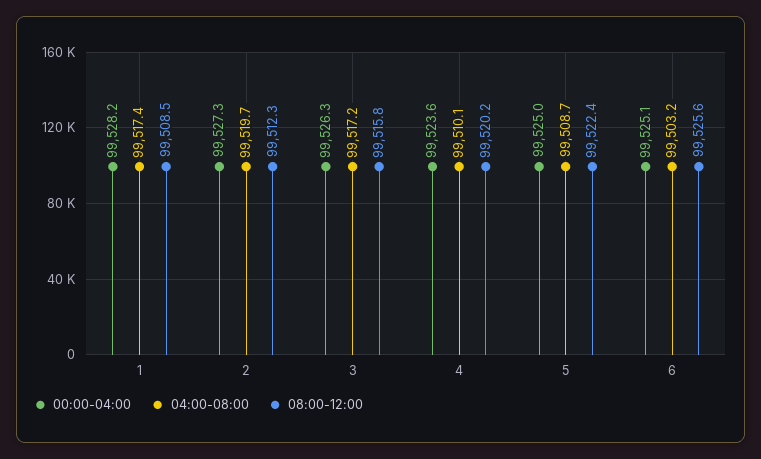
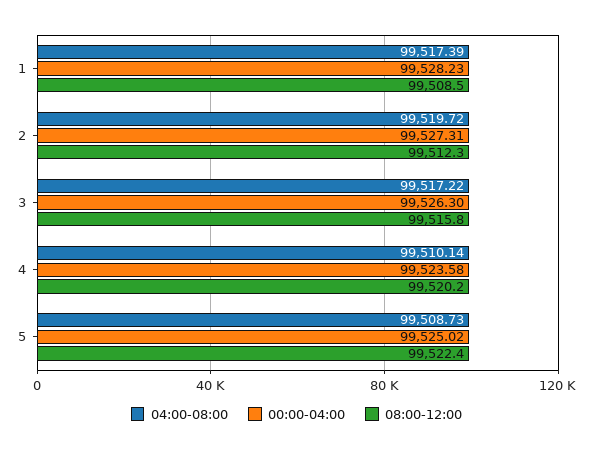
  {
    "00:00-04:00": {
      "1": 99528.23,
      "2": 99527.31,
      "3": 99526.3,
      "4": 99523.58,
-     "5": 99525.02,
+     "5": 99525.02
-     "6": 99525.1
    },
    "04:00-08:00": {
      "1": 99517.39,
      "2": 99519.72,
      "3": 99517.22,
      "4": 99510.14,
-     "5": 99508.73,
+     "5": 99508.73
-     "6": 99503.2
    },
    "08:00-12:00": {
      "1": 99508.5,
      "2": 99512.3,
      "3": 99515.8,
      "4": 99520.2,
-     "5": 99522.4,
+     "5": 99522.4
-     "6": 99525.6
    }
  }

